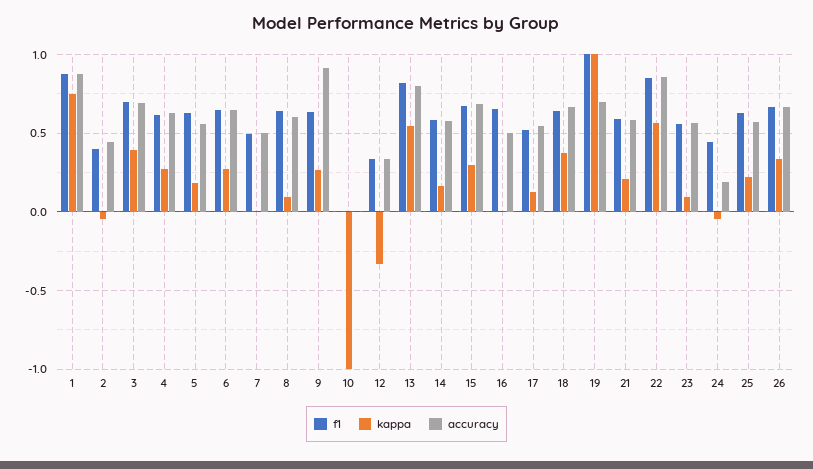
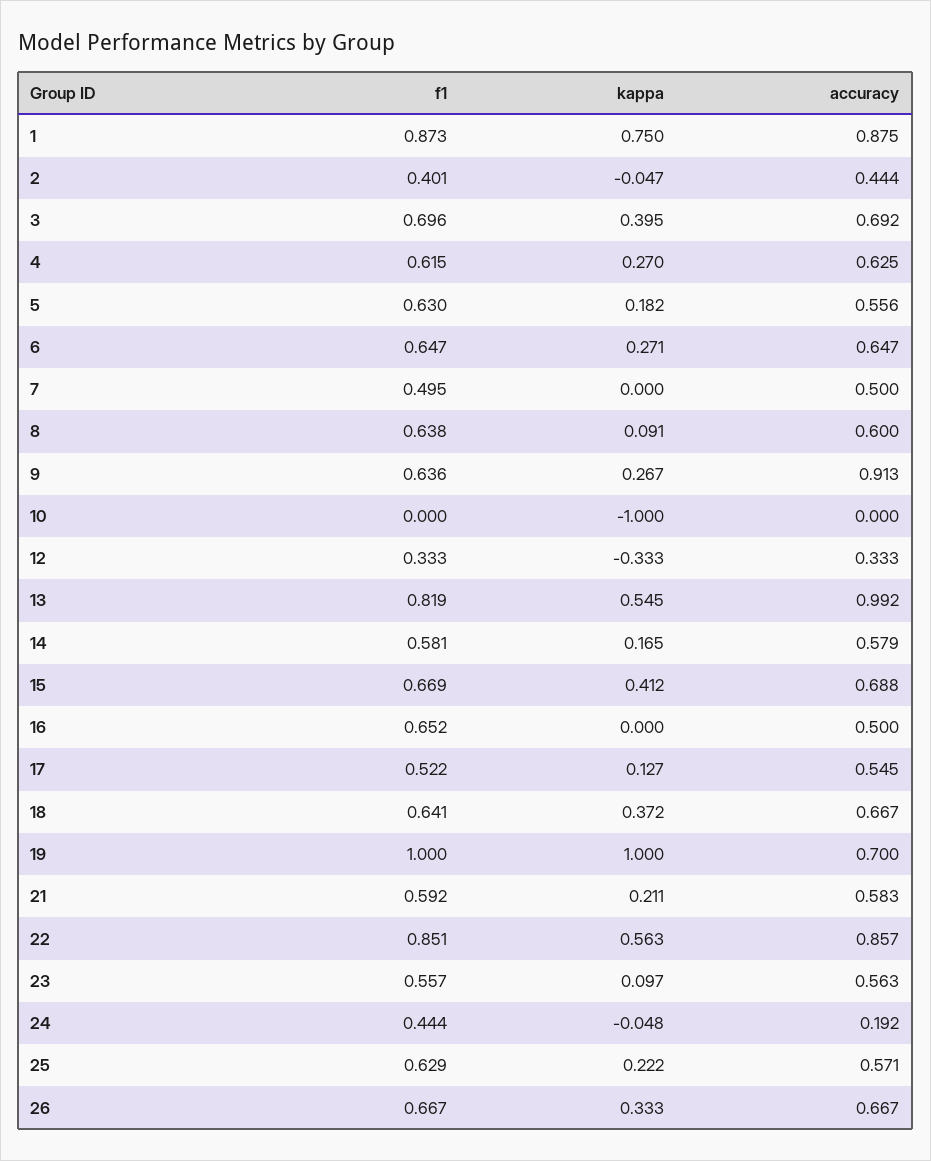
  {
    "f1": {
      "1": 0.873,
      "2": 0.401,
      "3": 0.696,
      "4": 0.615,
      "5": 0.63,
      "6": 0.647,
      "7": 0.495,
      "8": 0.638,
      "9": 0.636,
      "10": 0,
      "12": 0.333,
      "13": 0.819,
      "14": 0.581,
      "15": 0.669,
      "16": 0.652,
      "17": 0.522,
      "18": 0.641,
      "19": 1,
      "21": 0.592,
      "22": 0.851,
      "23": 0.557,
      "24": 0.444,
      "25": 0.629,
      "26": 0.667
    },
    "kappa": {
      "1": 0.75,
      "2": -0.047,
      "3": 0.395,
      "4": 0.27,
      "5": 0.182,
      "6": 0.271,
      "7": 0,
      "8": 0.091,
      "9": 0.267,
      "10": -1,
      "12": -0.333,
      "13": 0.545,
      "14": 0.165,
-     "15": 0.3,
+     "15": 0.412,
      "16": 0,
      "17": 0.127,
      "18": 0.372,
      "19": 1,
      "21": 0.211,
      "22": 0.563,
      "23": 0.097,
      "24": -0.048,
      "25": 0.222,
      "26": 0.333
    },
    "accuracy": {
      "1": 0.875,
      "2": 0.444,
      "3": 0.692,
      "4": 0.625,
      "5": 0.556,
      "6": 0.647,
      "7": 0.5,
      "8": 0.6,
      "9": 0.913,
      "10": 0,
      "12": 0.333,
-     "13": 0.8,
+     "13": 0.992,
      "14": 0.579,
      "15": 0.688,
      "16": 0.5,
      "17": 0.545,
      "18": 0.667,
      "19": 0.7,
      "21": 0.583,
      "22": 0.857,
      "23": 0.563,
      "24": 0.192,
      "25": 0.571,
      "26": 0.667
    }
  }

